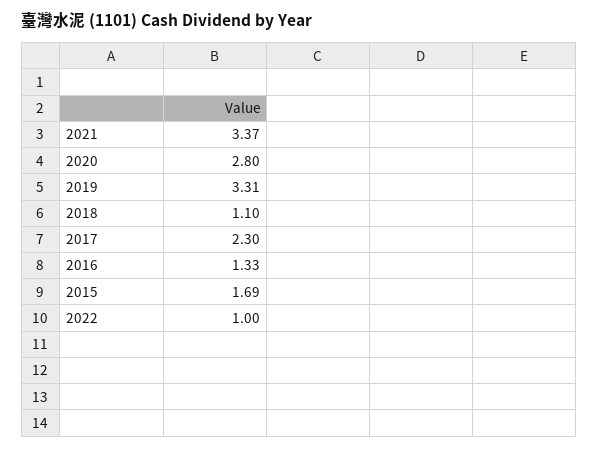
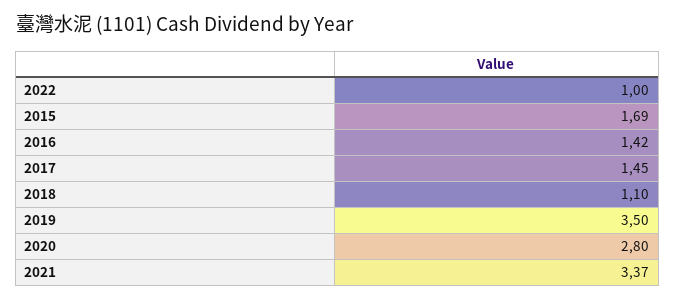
  {
    "2021": 3.37,
    "2020": 2.8,
-   "2019": 3.31,
+   "2019": 3.5,
    "2018": 1.1,
-   "2017": 2.3,
+   "2017": 1.45,
-   "2016": 1.33,
+   "2016": 1.42,
    "2015": 1.69,
    "2022": 1
  }

